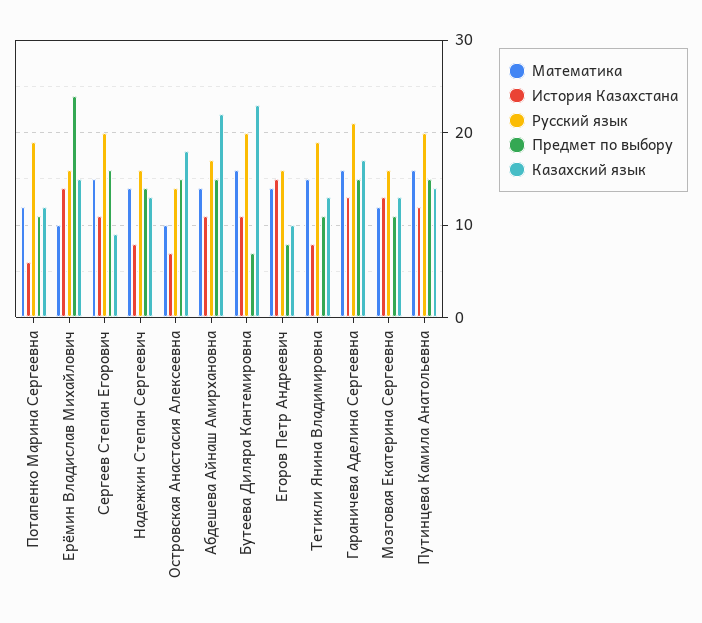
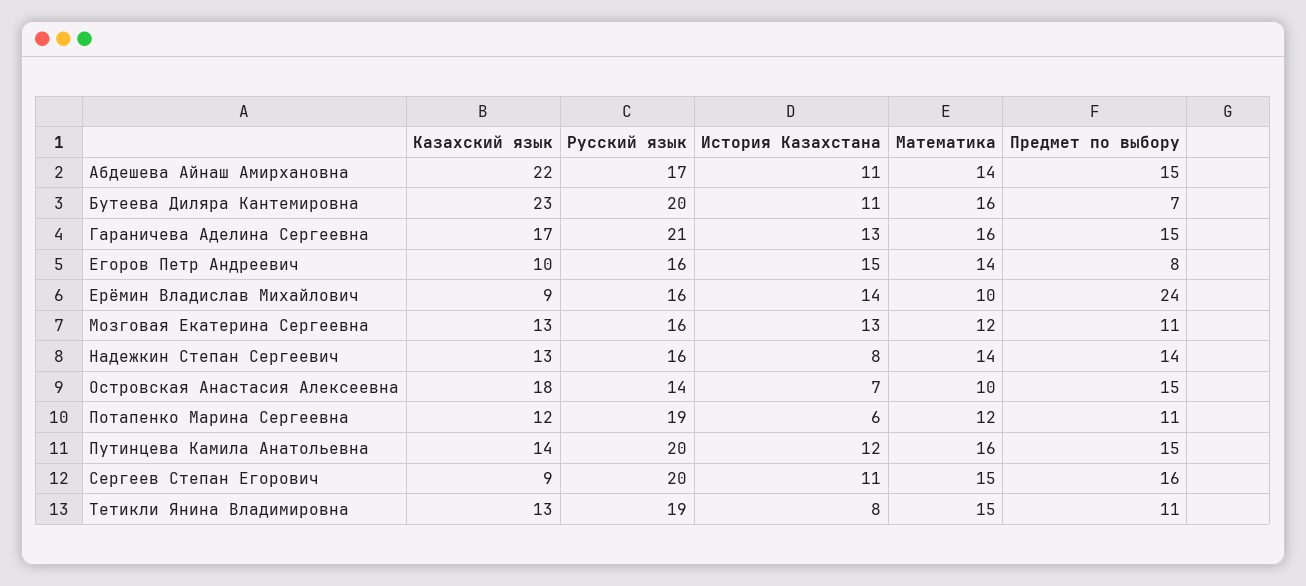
  {
    "Математика": {
      "Потапенко Марина Сергеевна": 12,
      "Ерёмин Владислав Михайлович": 10,
      "Сергеев Степан Егорович": 15,
      "Надежкин Степан Сергеевич": 14,
      "Островская Анастасия Алексеевна": 10,
      "Абдешева Айнаш Амирхановна": 14,
      "Бутеева Диляра Кантемировна": 16,
      "Егоров Петр Андреевич": 14,
      "Тетикли Янина Владимировна": 15,
      "Гараничева Аделина Сергеевна": 16,
      "Мозговая Екатерина Сергеевна": 12,
      "Путинцева Камила Анатольевна": 16
    },
    "История Казахстана": {
      "Потапенко Марина Сергеевна": 6,
      "Ерёмин Владислав Михайлович": 14,
      "Сергеев Степан Егорович": 11,
      "Надежкин Степан Сергеевич": 8,
      "Островская Анастасия Алексеевна": 7,
      "Абдешева Айнаш Амирхановна": 11,
      "Бутеева Диляра Кантемировна": 11,
      "Егоров Петр Андреевич": 15,
      "Тетикли Янина Владимировна": 8,
      "Гараничева Аделина Сергеевна": 13,
      "Мозговая Екатерина Сергеевна": 13,
      "Путинцева Камила Анатольевна": 12
    },
    "Русский язык": {
      "Потапенко Марина Сергеевна": 19,
      "Ерёмин Владислав Михайлович": 16,
      "Сергеев Степан Егорович": 20,
      "Надежкин Степан Сергеевич": 16,
      "Островская Анастасия Алексеевна": 14,
      "Абдешева Айнаш Амирхановна": 17,
      "Бутеева Диляра Кантемировна": 20,
      "Егоров Петр Андреевич": 16,
      "Тетикли Янина Владимировна": 19,
      "Гараничева Аделина Сергеевна": 21,
      "Мозговая Екатерина Сергеевна": 16,
      "Путинцева Камила Анатольевна": 20
    },
    "Предмет по выбору": {
      "Потапенко Марина Сергеевна": 11,
      "Ерёмин Владислав Михайлович": 24,
      "Сергеев Степан Егорович": 16,
      "Надежкин Степан Сергеевич": 14,
      "Островская Анастасия Алексеевна": 15,
      "Абдешева Айнаш Амирхановна": 15,
      "Бутеева Диляра Кантемировна": 7,
      "Егоров Петр Андреевич": 8,
      "Тетикли Янина Владимировна": 11,
      "Гараничева Аделина Сергеевна": 15,
      "Мозговая Екатерина Сергеевна": 11,
      "Путинцева Камила Анатольевна": 15
    },
    "Казахский язык": {
      "Потапенко Марина Сергеевна": 12,
-     "Ерёмин Владислав Михайлович": 15,
+     "Ерёмин Владислав Михайлович": 9,
      "Сергеев Степан Егорович": 9,
      "Надежкин Степан Сергеевич": 13,
      "Островская Анастасия Алексеевна": 18,
      "Абдешева Айнаш Амирхановна": 22,
      "Бутеева Диляра Кантемировна": 23,
      "Егоров Петр Андреевич": 10,
      "Тетикли Янина Владимировна": 13,
      "Гараничева Аделина Сергеевна": 17,
      "Мозговая Екатерина Сергеевна": 13,
      "Путинцева Камила Анатольевна": 14
    }
  }

